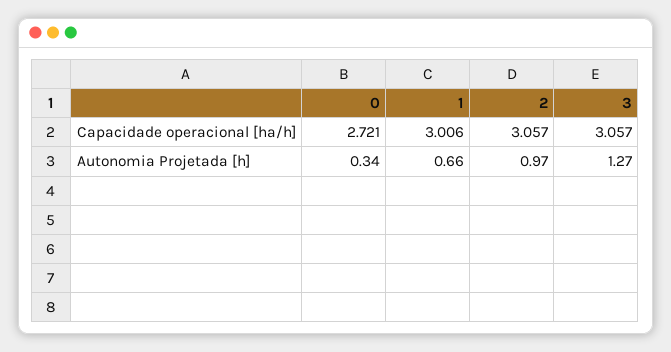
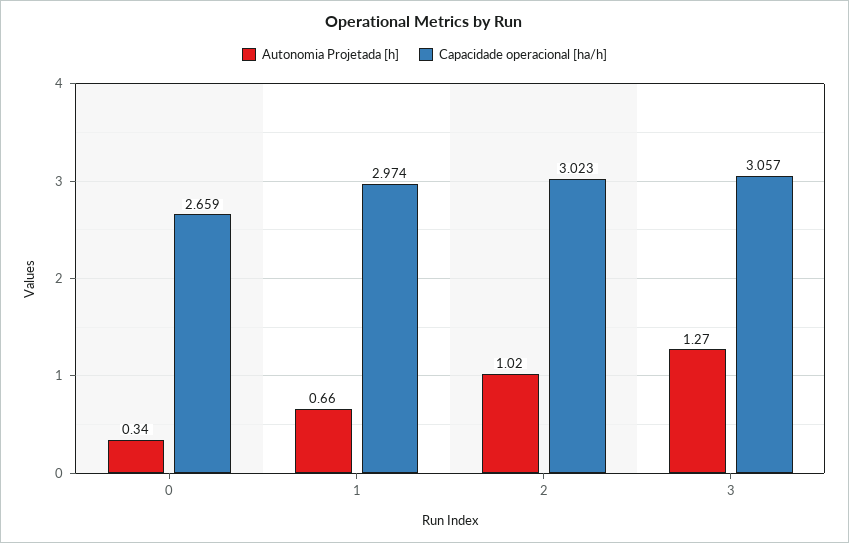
  {
    "Capacidade operacional [ha/h]": {
-     "0": 2.721,
+     "0": 2.659,
-     "1": 3.006,
+     "1": 2.974,
-     "2": 3.057,
+     "2": 3.023,
      "3": 3.057
    },
    "Autonomia Projetada [h]": {
      "0": 0.34,
      "1": 0.66,
-     "2": 0.97,
+     "2": 1.02,
      "3": 1.27
    }
  }

